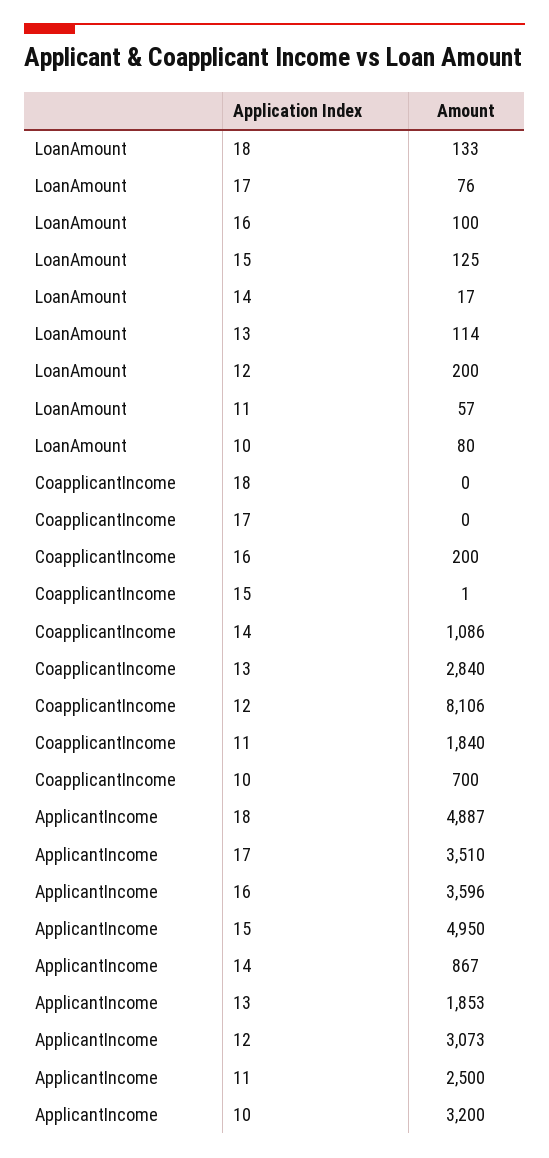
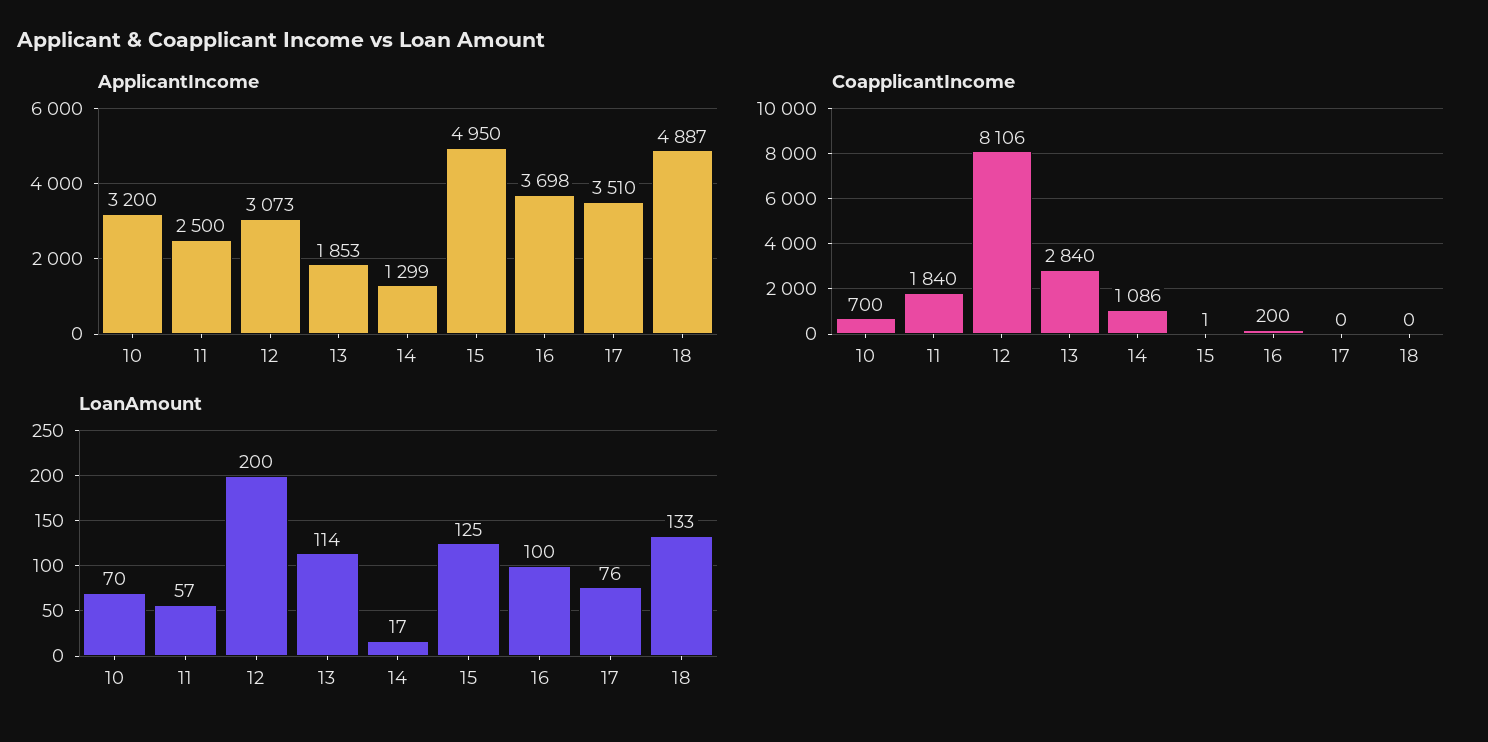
  {
    "LoanAmount": {
      "18": 133,
      "17": 76,
      "16": 100,
      "15": 125,
      "14": 17,
      "13": 114,
      "12": 200,
      "11": 57,
-     "10": 80
+     "10": 70
    },
    "CoapplicantIncome": {
      "18": 0,
      "17": 0,
      "16": 200,
      "15": 1,
      "14": 1086,
      "13": 2840,
      "12": 8106,
      "11": 1840,
      "10": 700
    },
    "ApplicantIncome": {
      "18": 4887,
      "17": 3510,
-     "16": 3596,
+     "16": 3698,
      "15": 4950,
-     "14": 867,
+     "14": 1299,
      "13": 1853,
      "12": 3073,
      "11": 2500,
      "10": 3200
    }
  }

